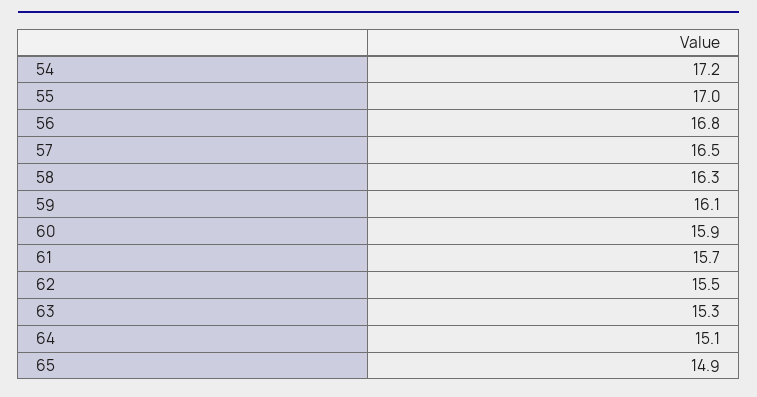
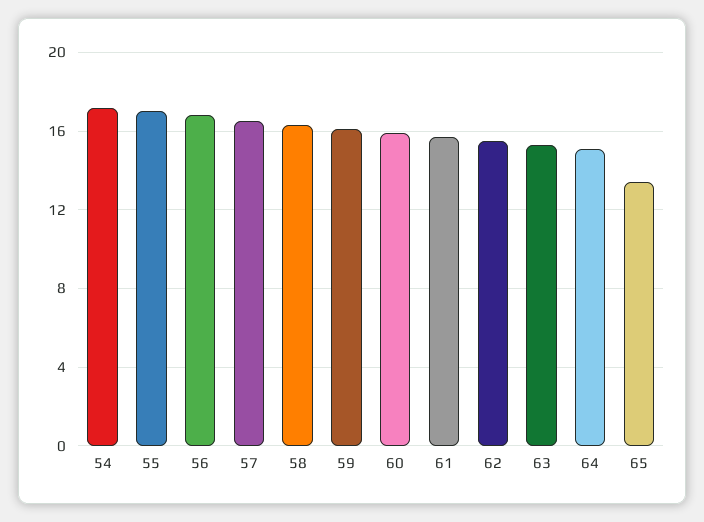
  {
    "54": 17.2,
    "55": 17,
    "56": 16.8,
    "57": 16.5,
    "58": 16.3,
    "59": 16.1,
    "60": 15.9,
    "61": 15.7,
    "62": 15.5,
    "63": 15.3,
    "64": 15.1,
-   "65": 14.9
+   "65": 13.5
  }

